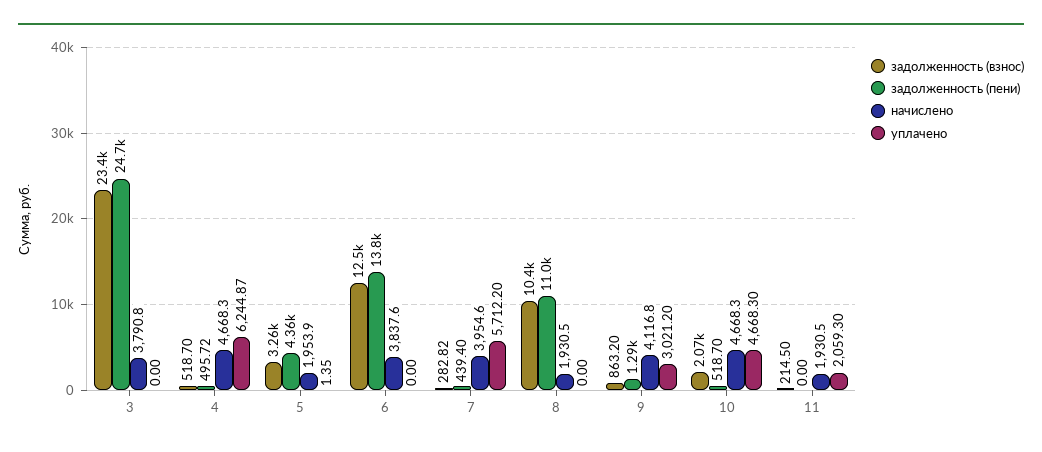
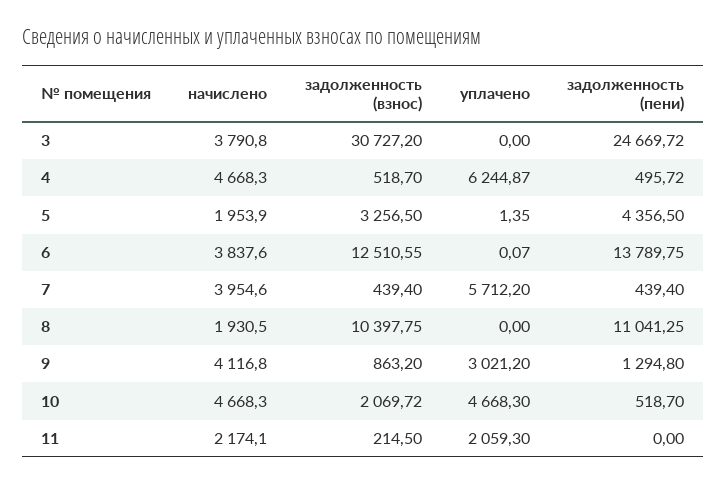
  {
    "задолженность (взнос)": {
-     "3": 23400,
+     "3": 30727.2,
      "4": 518.7,
      "5": 3256.5,
      "6": 12510.55,
-     "7": 282.82,
+     "7": 439.4,
      "8": 10397.75,
      "9": 863.2,
      "10": 2069.72,
      "11": 214.5
    },
    "задолженность (пени)": {
      "3": 24669.72,
      "4": 495.72,
      "5": 4356.5,
      "6": 13789.75,
      "7": 439.4,
      "8": 11041.25,
      "9": 1294.8,
      "10": 518.7,
      "11": 0
    },
    "начислено": {
      "3": 3790.8,
      "4": 4668.3,
      "5": 1953.9,
      "6": 3837.6,
      "7": 3954.6,
      "8": 1930.5,
      "9": 4116.8,
      "10": 4668.3,
-     "11": 1930.5
+     "11": 2174.1
    },
    "уплачено": {
      "3": 0,
      "4": 6244.87,
      "5": 1.35,
-     "6": 0,
+     "6": 0.07,
      "7": 5712.2,
      "8": 0,
      "9": 3021.2,
      "10": 4668.3,
      "11": 2059.3
    }
  }

